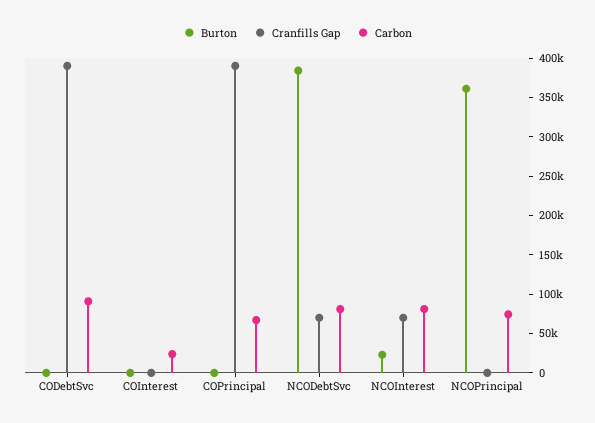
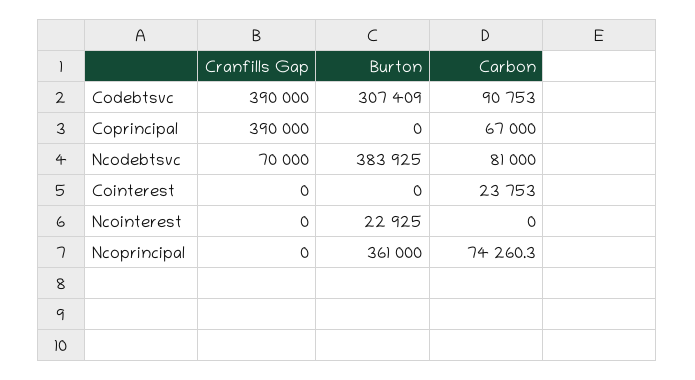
  {
    "Burton": {
-     "CODebtSvc": 0,
+     "CODebtSvc": 307409,
      "COInterest": 0,
      "COPrincipal": 0,
      "NCODebtSvc": 383925,
      "NCOInterest": 22925,
      "NCOPrincipal": 361000
    },
    "Cranfills Gap": {
      "CODebtSvc": 390000,
      "COInterest": 0,
      "COPrincipal": 390000,
      "NCODebtSvc": 70000,
-     "NCOInterest": 75000,
+     "NCOInterest": 0,
      "NCOPrincipal": 0
    },
    "Carbon": {
      "CODebtSvc": 90753,
      "COInterest": 23753,
      "COPrincipal": 67000,
      "NCODebtSvc": 81000,
-     "NCOInterest": 75000,
+     "NCOInterest": 0,
      "NCOPrincipal": 74260.3
    }
  }

